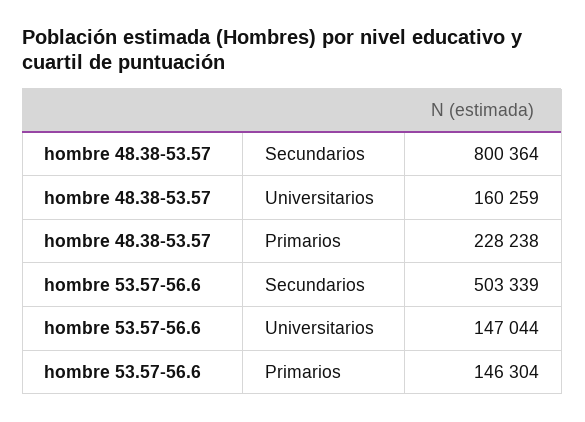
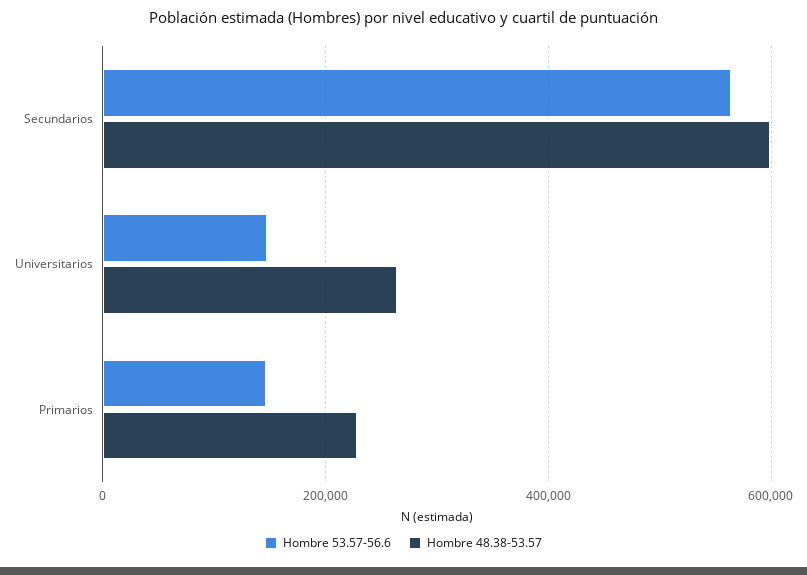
  {
    "hombre 48.38-53.57": {
-     "Secundarios": 800364,
+     "Secundarios": 600000,
-     "Universitarios": 160259,
+     "Universitarios": 260000,
      "Primarios": 228238
    },
    "hombre 53.57-56.6": {
-     "Secundarios": 503339,
+     "Secundarios": 560000,
      "Universitarios": 147044,
      "Primarios": 146304
    }
  }

